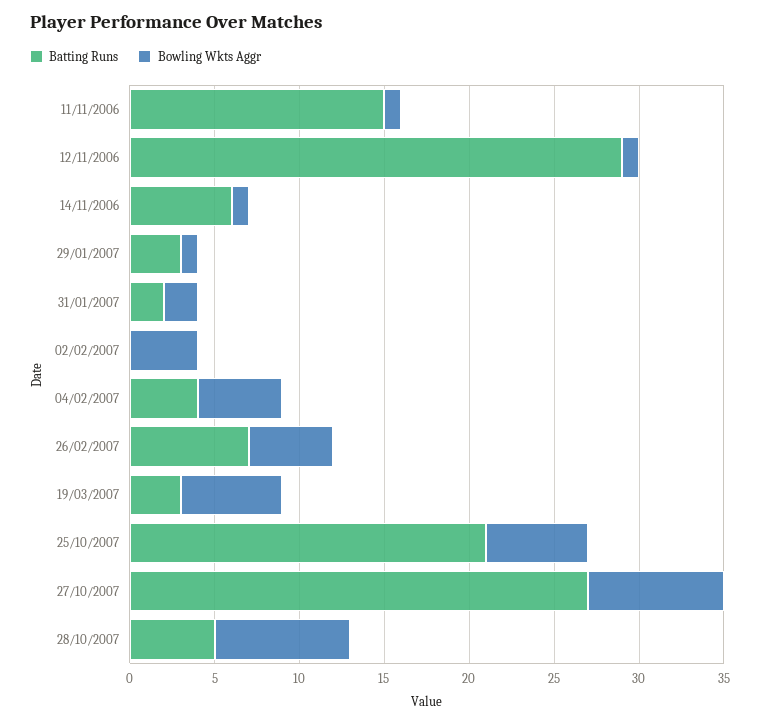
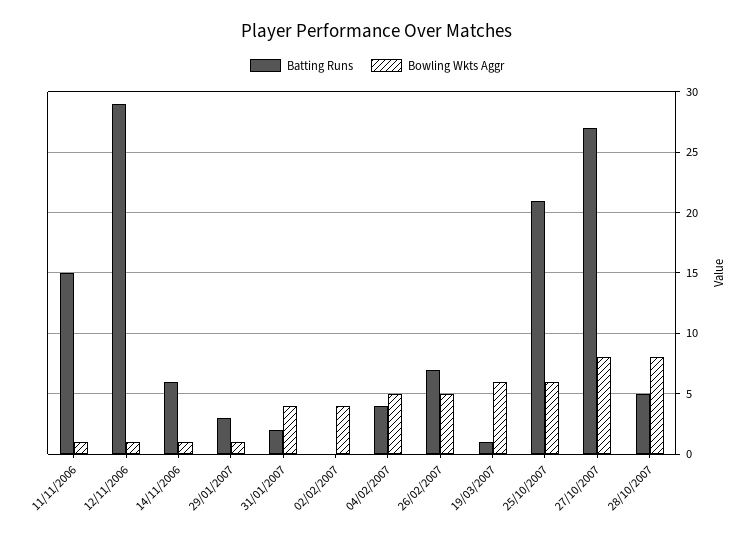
  {
    "Batting Runs": {
      "11/11/2006": 15,
      "12/11/2006": 29,
      "14/11/2006": 6,
      "29/01/2007": 3,
      "31/01/2007": 2,
      "02/02/2007": 0,
      "04/02/2007": 4,
      "26/02/2007": 7,
-     "19/03/2007": 3,
+     "19/03/2007": 1,
      "25/10/2007": 21,
      "27/10/2007": 27,
      "28/10/2007": 5
    },
    "Bowling Wkts Aggr": {
      "11/11/2006": 1,
      "12/11/2006": 1,
      "14/11/2006": 1,
      "29/01/2007": 1,
-     "31/01/2007": 2,
+     "31/01/2007": 4,
      "02/02/2007": 4,
      "04/02/2007": 5,
      "26/02/2007": 5,
      "19/03/2007": 6,
      "25/10/2007": 6,
      "27/10/2007": 8,
      "28/10/2007": 8
    }
  }

